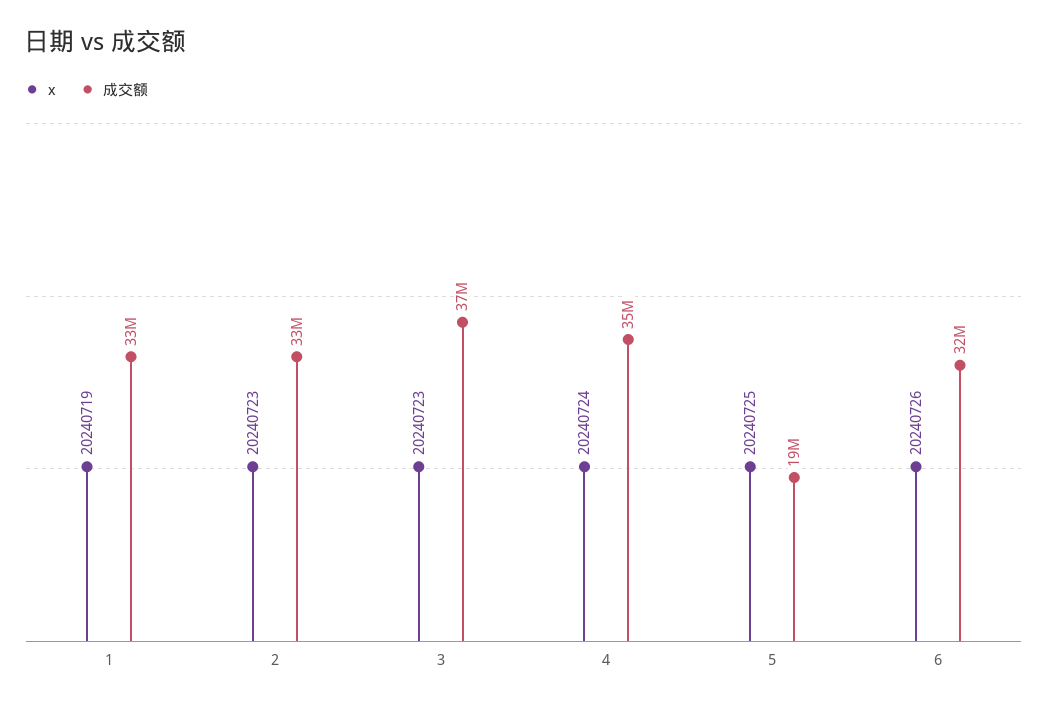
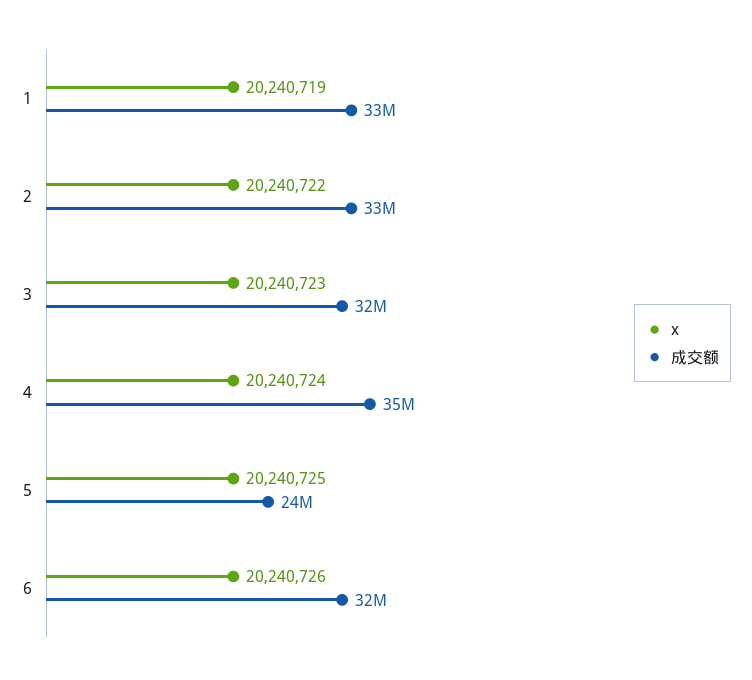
  {
    "x": {
      "1": 20240719,
-     "2": 20240723,
+     "2": 20240722,
      "3": 20240723,
      "4": 20240724,
      "5": 20240725,
      "6": 20240726
    },
    "成交额": {
      "1": 33000000,
      "2": 33000000,
-     "3": 37000000,
+     "3": 32000000,
      "4": 35000000,
-     "5": 19000000,
+     "5": 24000000,
      "6": 32000000
    }
  }

